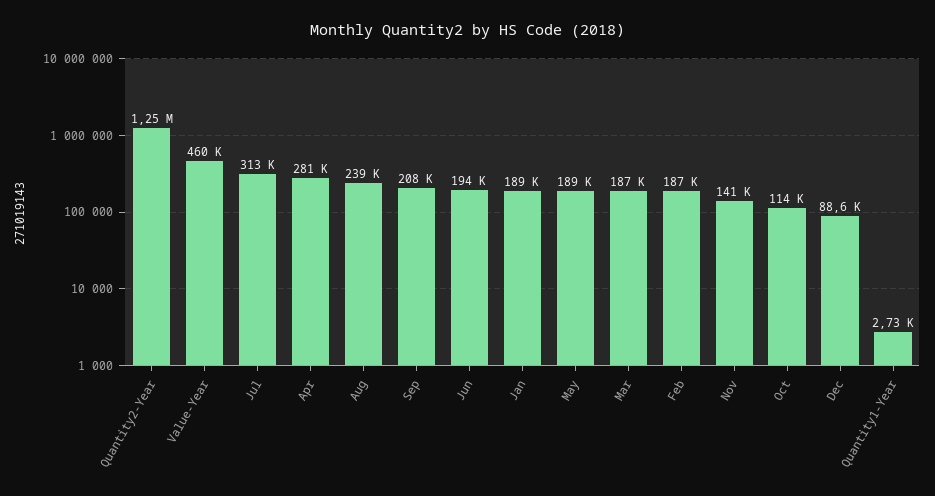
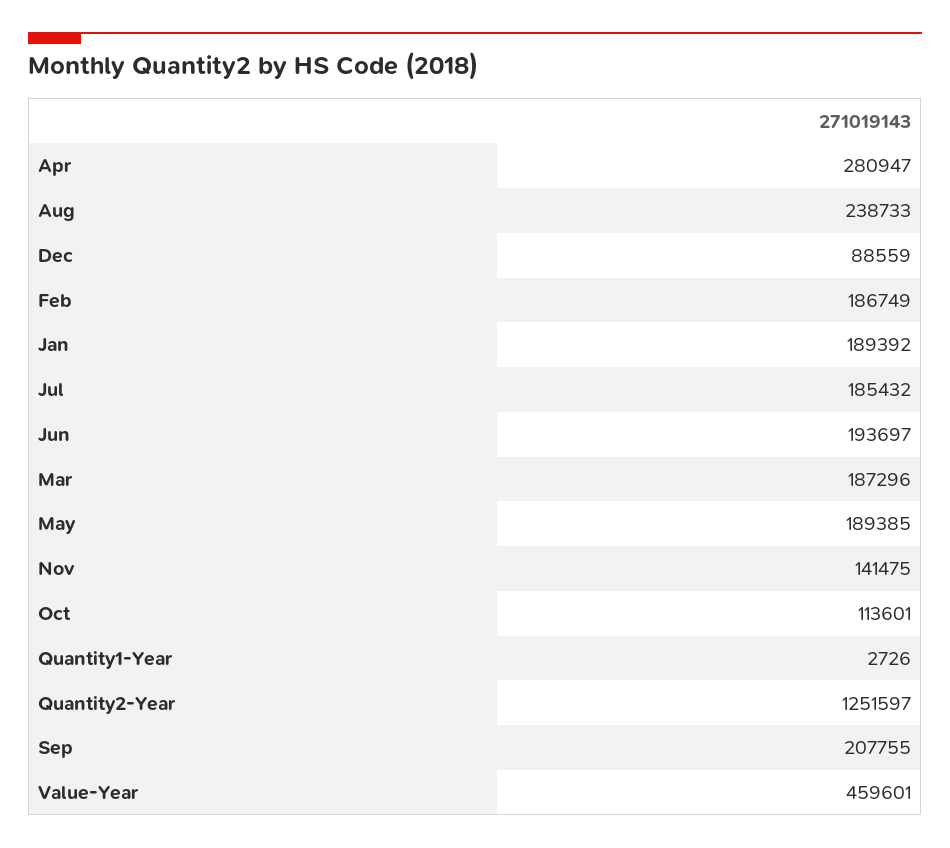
  {
    "Quantity2-Year": 1251597,
    "Value-Year": 459601,
-   "Jul": 313000,
+   "Jul": 185432,
    "Apr": 280947,
    "Aug": 238733,
    "Sep": 207755,
    "Jun": 193697,
    "Jan": 189392,
    "May": 189385,
    "Mar": 187296,
    "Feb": 186749,
    "Nov": 141475,
    "Oct": 113601,
    "Dec": 88559,
    "Quantity1-Year": 2726
  }

